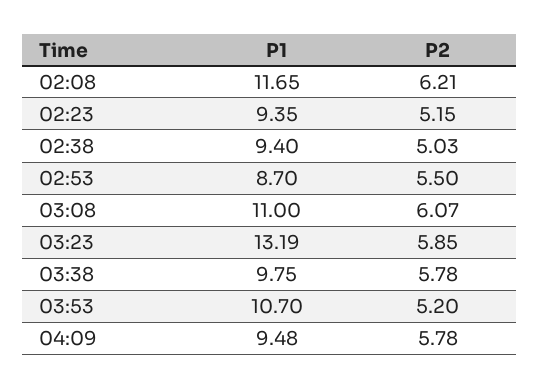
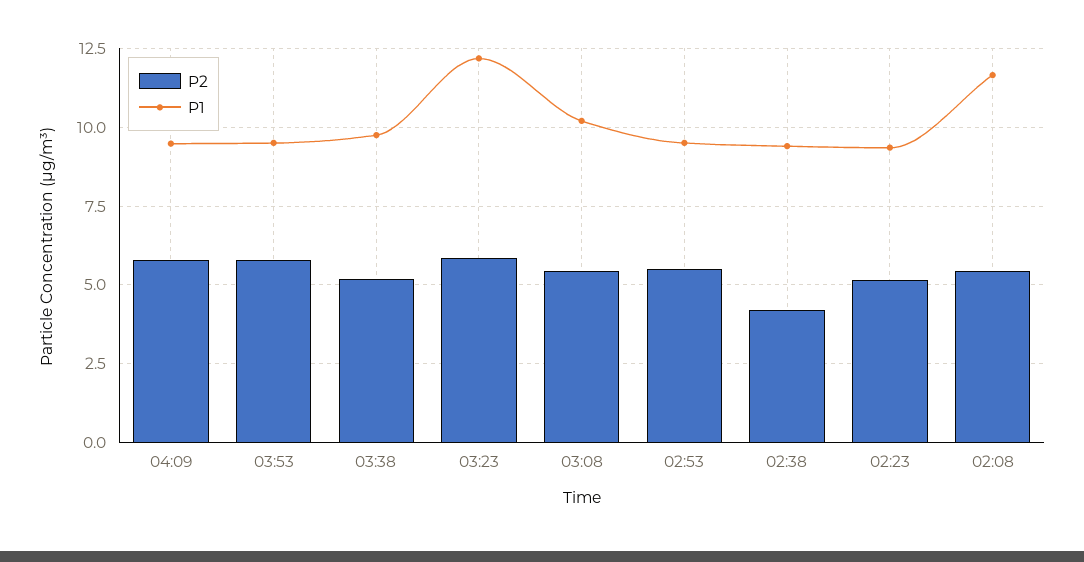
  {
    "P1": {
      "02:08": 11.65,
      "02:23": 9.35,
      "02:38": 9.4,
-     "02:53": 8.7,
+     "02:53": 9.5,
-     "03:08": 11,
+     "03:08": 10.25,
-     "03:23": 13.19,
+     "03:23": 12.25,
      "03:38": 9.75,
-     "03:53": 10.7,
+     "03:53": 9.5,
      "04:09": 9.48
    },
    "P2": {
-     "02:08": 6.21,
+     "02:08": 5.5,
      "02:23": 5.15,
-     "02:38": 5.03,
+     "02:38": 4.25,
      "02:53": 5.5,
-     "03:08": 6.07,
+     "03:08": 5.5,
      "03:23": 5.85,
-     "03:38": 5.78,
+     "03:38": 5.25,
-     "03:53": 5.2,
+     "03:53": 5.75,
      "04:09": 5.78
    }
  }

